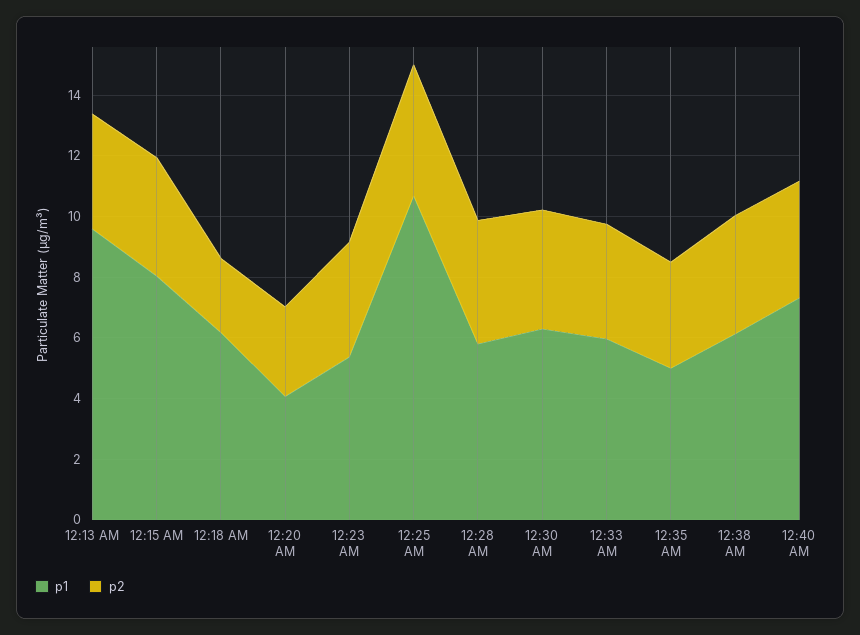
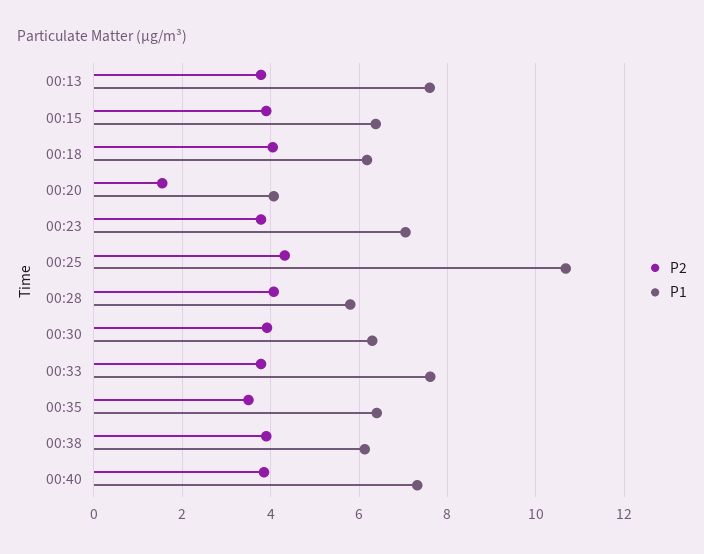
  {
    "p1": {
-     "12:13 AM": 9.5,
+     "12:13 AM": 7.6,
-     "12:15 AM": 8,
+     "12:15 AM": 6.4,
      "12:18 AM": 6.2,
      "12:20 AM": 4,
-     "12:23 AM": 5.5,
+     "12:23 AM": 7,
      "12:25 AM": 10.6,
      "12:28 AM": 5.8,
      "12:30 AM": 6.4,
-     "12:33 AM": 6,
+     "12:33 AM": 7.6,
-     "12:35 AM": 5,
+     "12:35 AM": 6.4,
      "12:38 AM": 6.2,
      "12:40 AM": 7.4
    },
    "p2": {
      "12:13 AM": 3.8,
      "12:15 AM": 4,
-     "12:18 AM": 2.5,
+     "12:18 AM": 4,
-     "12:20 AM": 3,
+     "12:20 AM": 1.6,
      "12:23 AM": 3.8,
      "12:25 AM": 4.4,
      "12:28 AM": 4,
      "12:30 AM": 4,
      "12:33 AM": 3.8,
      "12:35 AM": 3.6,
      "12:38 AM": 4,
      "12:40 AM": 3.8
    }
  }

